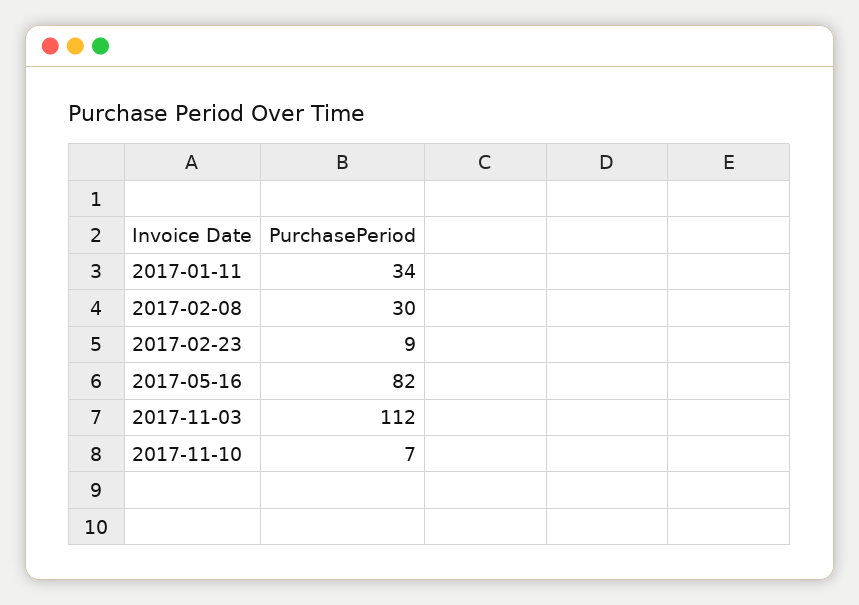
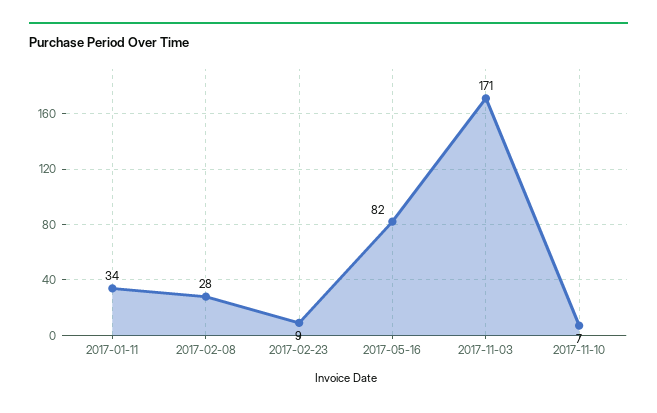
  {
    "2017-01-11": 34,
-   "2017-02-08": 30,
+   "2017-02-08": 28,
    "2017-02-23": 9,
    "2017-05-16": 82,
-   "2017-11-03": 112,
+   "2017-11-03": 171,
    "2017-11-10": 7
  }

